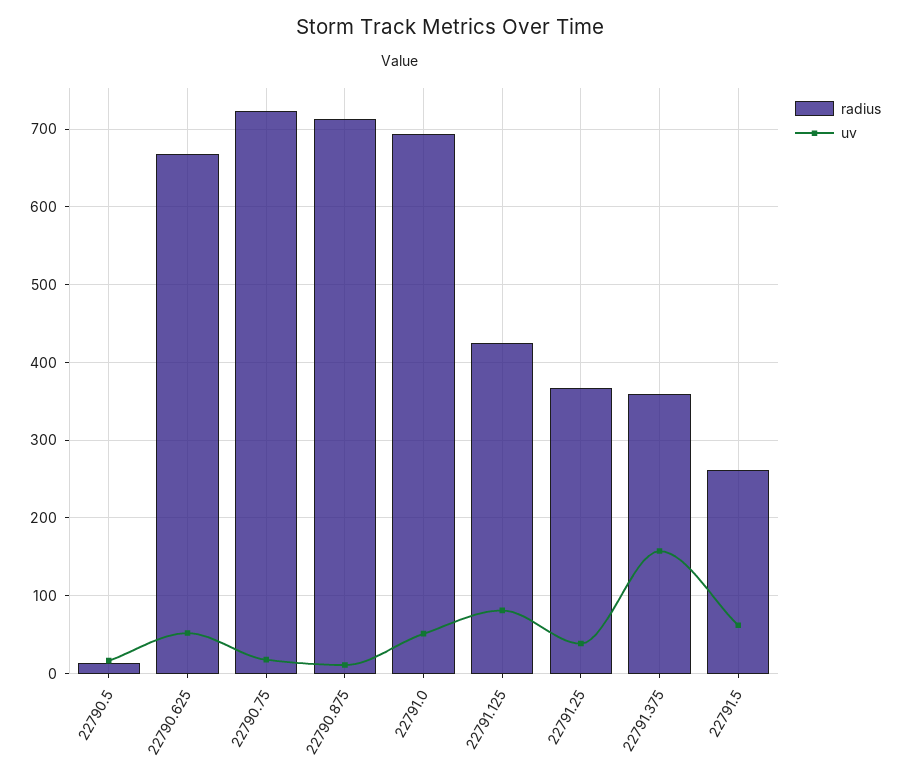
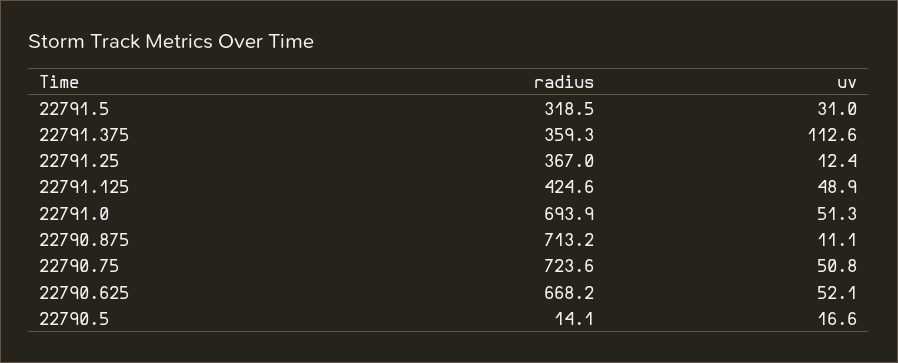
  {
    "radius": {
      "22790.5": 14.1,
      "22790.625": 668.2,
      "22790.75": 723.6,
      "22790.875": 713.2,
      "22791.0": 693.9,
      "22791.125": 424.6,
      "22791.25": 367,
      "22791.375": 359.3,
-     "22791.5": 260
+     "22791.5": 318.5
    },
    "uv": {
      "22790.5": 16.6,
      "22790.625": 52.1,
-     "22790.75": 20,
+     "22790.75": 50.8,
      "22790.875": 11.1,
      "22791.0": 51.3,
-     "22791.125": 80,
+     "22791.125": 48.9,
-     "22791.25": 40,
+     "22791.25": 12.4,
-     "22791.375": 160,
+     "22791.375": 112.6,
-     "22791.5": 60
+     "22791.5": 31
    }
  }

